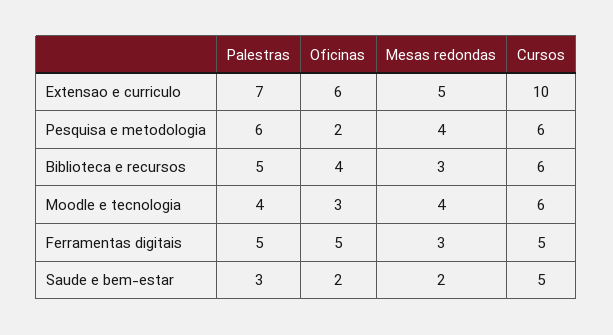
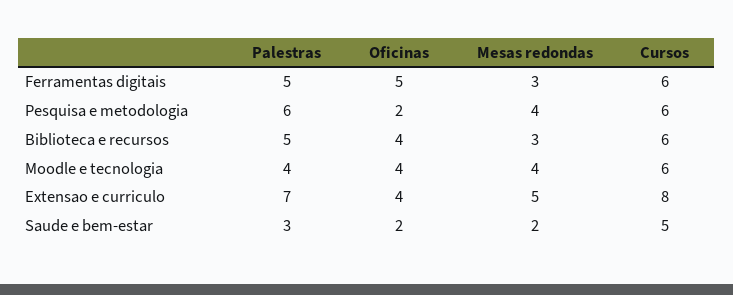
  {
    "Palestras": {
      "Extensao e curriculo": 7,
      "Pesquisa e metodologia": 6,
      "Biblioteca e recursos": 5,
      "Moodle e tecnologia": 4,
      "Ferramentas digitais": 5,
      "Saude e bem-estar": 3
    },
    "Oficinas": {
-     "Extensao e curriculo": 6,
+     "Extensao e curriculo": 4,
      "Pesquisa e metodologia": 2,
      "Biblioteca e recursos": 4,
-     "Moodle e tecnologia": 3,
+     "Moodle e tecnologia": 4,
      "Ferramentas digitais": 5,
      "Saude e bem-estar": 2
    },
    "Mesas redondas": {
      "Extensao e curriculo": 5,
      "Pesquisa e metodologia": 4,
      "Biblioteca e recursos": 3,
      "Moodle e tecnologia": 4,
      "Ferramentas digitais": 3,
      "Saude e bem-estar": 2
    },
    "Cursos": {
-     "Extensao e curriculo": 10,
+     "Extensao e curriculo": 8,
      "Pesquisa e metodologia": 6,
      "Biblioteca e recursos": 6,
      "Moodle e tecnologia": 6,
-     "Ferramentas digitais": 5,
+     "Ferramentas digitais": 6,
      "Saude e bem-estar": 5
    }
  }

